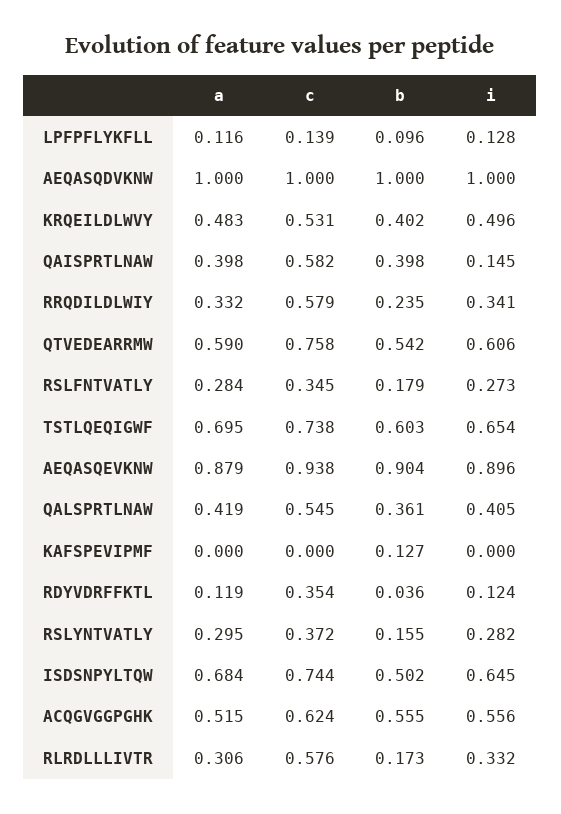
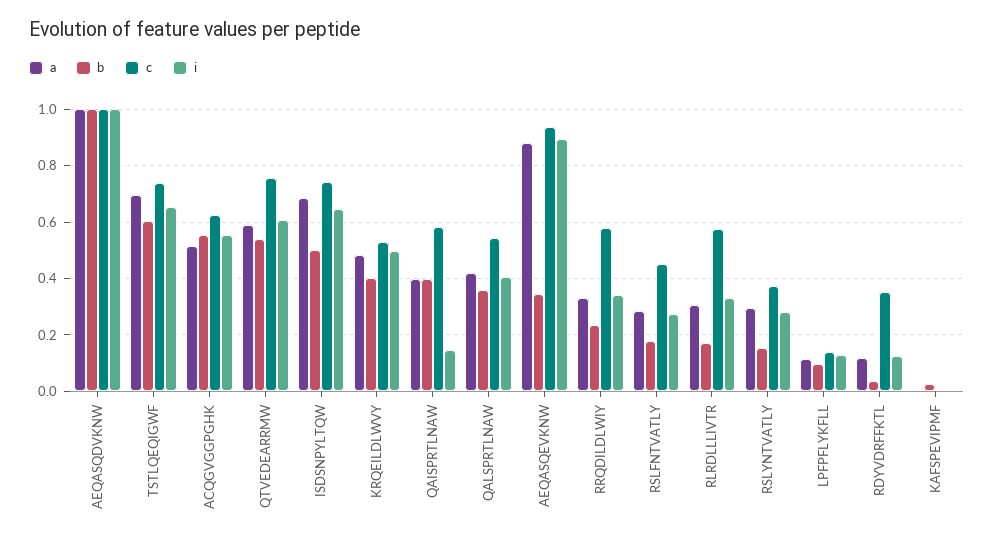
  {
    "a": {
      "LPFPFLYKFLL": 0.116,
      "AEQASQDVKNW": 1,
      "KRQEILDLWVY": 0.483,
      "QAISPRTLNAW": 0.398,
      "RRQDILDLWIY": 0.332,
      "QTVEDEARRMW": 0.59,
      "RSLFNTVATLY": 0.284,
      "TSTLQEQIGWF": 0.695,
      "AEQASQEVKNW": 0.879,
      "QALSPRTLNAW": 0.419,
      "KAFSPEVIPMF": 0,
      "RDYVDRFFKTL": 0.119,
      "RSLYNTVATLY": 0.295,
      "ISDSNPYLTQW": 0.684,
      "ACQGVGGPGHK": 0.515,
      "RLRDLLLIVTR": 0.306
    },
    "c": {
      "LPFPFLYKFLL": 0.139,
      "AEQASQDVKNW": 1,
      "KRQEILDLWVY": 0.531,
      "QAISPRTLNAW": 0.582,
      "RRQDILDLWIY": 0.579,
      "QTVEDEARRMW": 0.758,
-     "RSLFNTVATLY": 0.345,
+     "RSLFNTVATLY": 0.45,
      "TSTLQEQIGWF": 0.738,
      "AEQASQEVKNW": 0.938,
      "QALSPRTLNAW": 0.545,
      "KAFSPEVIPMF": 0,
      "RDYVDRFFKTL": 0.354,
      "RSLYNTVATLY": 0.372,
      "ISDSNPYLTQW": 0.744,
      "ACQGVGGPGHK": 0.624,
      "RLRDLLLIVTR": 0.576
    },
    "b": {
      "LPFPFLYKFLL": 0.096,
      "AEQASQDVKNW": 1,
      "KRQEILDLWVY": 0.402,
      "QAISPRTLNAW": 0.398,
      "RRQDILDLWIY": 0.235,
      "QTVEDEARRMW": 0.542,
      "RSLFNTVATLY": 0.179,
      "TSTLQEQIGWF": 0.603,
-     "AEQASQEVKNW": 0.904,
+     "AEQASQEVKNW": 0.35,
      "QALSPRTLNAW": 0.361,
-     "KAFSPEVIPMF": 0.127,
+     "KAFSPEVIPMF": 0.025,
      "RDYVDRFFKTL": 0.036,
      "RSLYNTVATLY": 0.155,
      "ISDSNPYLTQW": 0.502,
      "ACQGVGGPGHK": 0.555,
      "RLRDLLLIVTR": 0.173
    },
    "i": {
      "LPFPFLYKFLL": 0.128,
      "AEQASQDVKNW": 1,
      "KRQEILDLWVY": 0.496,
      "QAISPRTLNAW": 0.145,
      "RRQDILDLWIY": 0.341,
      "QTVEDEARRMW": 0.606,
      "RSLFNTVATLY": 0.273,
      "TSTLQEQIGWF": 0.654,
      "AEQASQEVKNW": 0.896,
      "QALSPRTLNAW": 0.405,
      "KAFSPEVIPMF": 0,
      "RDYVDRFFKTL": 0.124,
      "RSLYNTVATLY": 0.282,
      "ISDSNPYLTQW": 0.645,
      "ACQGVGGPGHK": 0.556,
      "RLRDLLLIVTR": 0.332
    }
  }

